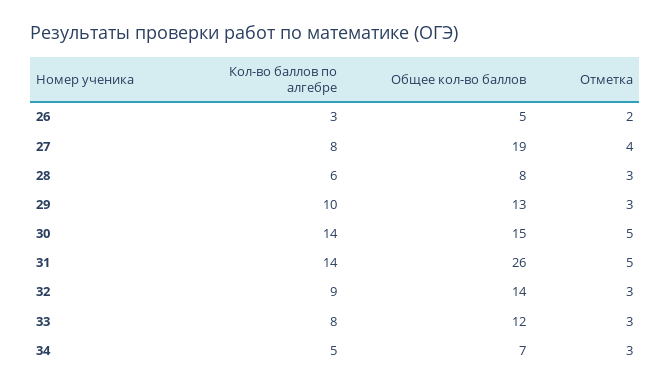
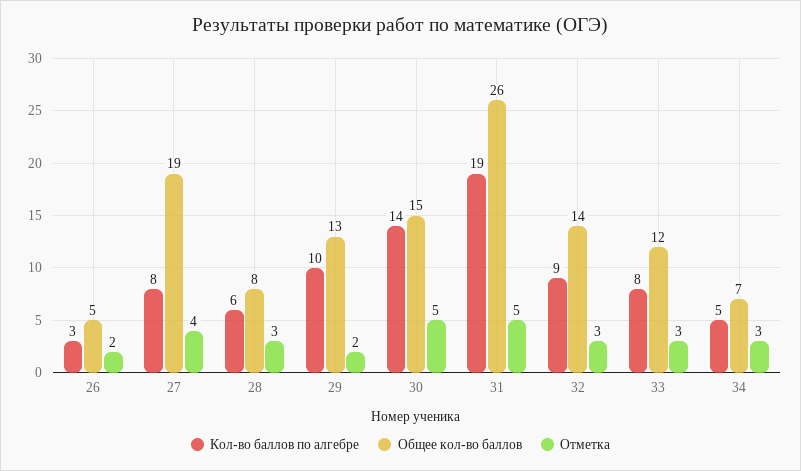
  {
    "Кол-во баллов по алгебре": {
      "26": 3,
      "27": 8,
      "28": 6,
      "29": 10,
      "30": 14,
-     "31": 14,
+     "31": 19,
      "32": 9,
      "33": 8,
      "34": 5
    },
    "Общее кол-во баллов": {
      "26": 5,
      "27": 19,
      "28": 8,
      "29": 13,
      "30": 15,
      "31": 26,
      "32": 14,
      "33": 12,
      "34": 7
    },
    "Отметка": {
      "26": 2,
      "27": 4,
      "28": 3,
-     "29": 3,
+     "29": 2,
      "30": 5,
      "31": 5,
      "32": 3,
      "33": 3,
      "34": 3
    }
  }

